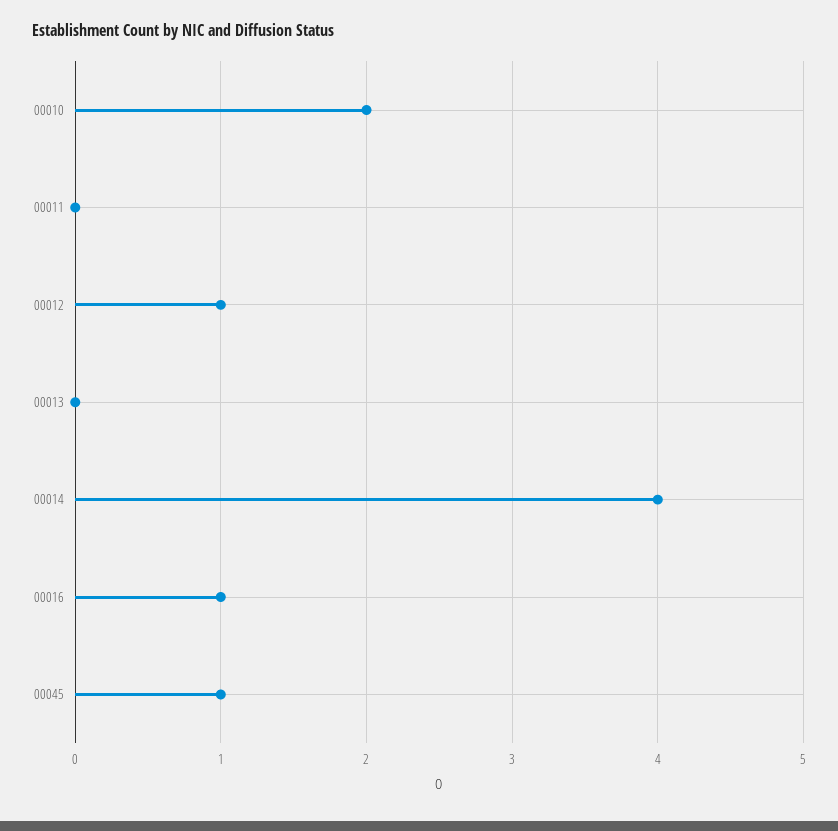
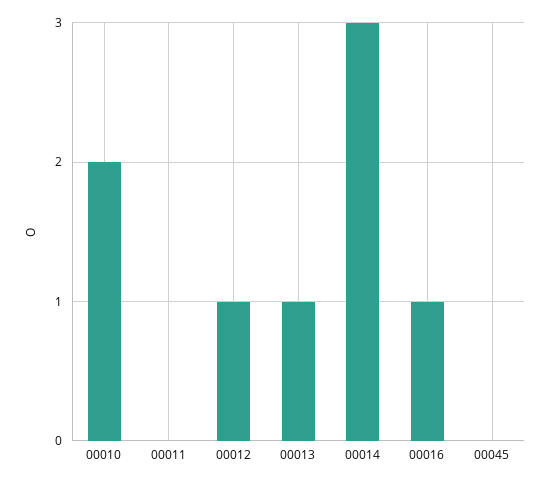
  {
    "00010": 2,
    "00011": 0,
    "00012": 1,
-   "00013": 0,
+   "00013": 1,
-   "00014": 4,
+   "00014": 3,
    "00016": 1,
-   "00045": 1
+   "00045": 0
  }

